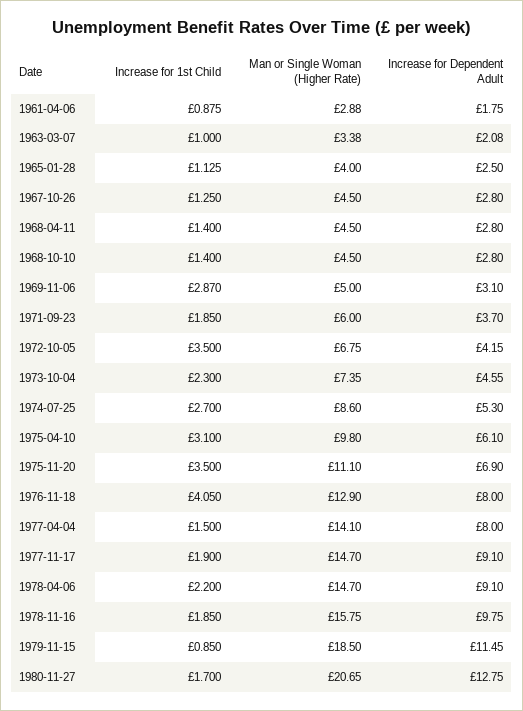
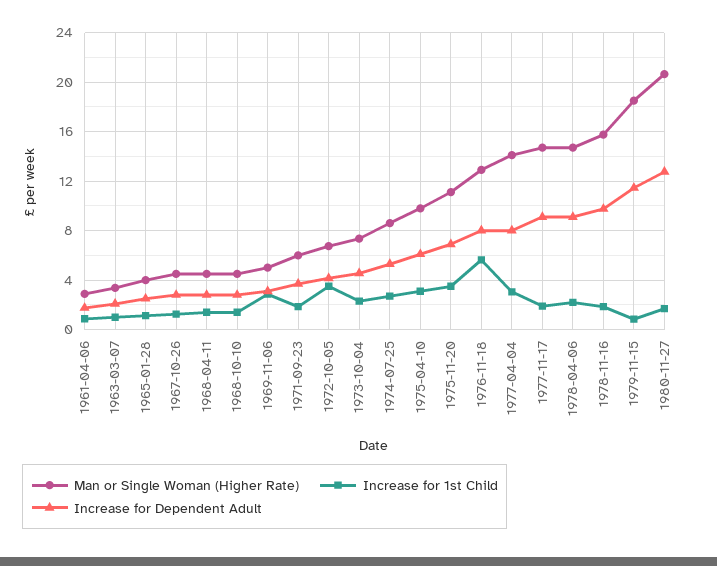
  {
    "Increase for 1st Child": {
      "1961-04-06": 0.875,
      "1963-03-07": 1,
      "1965-01-28": 1.125,
      "1967-10-26": 1.25,
      "1968-04-11": 1.4,
      "1968-10-10": 1.4,
      "1969-11-06": 2.87,
      "1971-09-23": 1.85,
      "1972-10-05": 3.5,
      "1973-10-04": 2.3,
      "1974-07-25": 2.7,
      "1975-04-10": 3.1,
      "1975-11-20": 3.5,
-     "1976-11-18": 4.05,
+     "1976-11-18": 5.5,
-     "1977-04-04": 1.5,
+     "1977-04-04": 3,
      "1977-11-17": 1.9,
      "1978-04-06": 2.2,
      "1978-11-16": 1.85,
      "1979-11-15": 0.85,
      "1980-11-27": 1.7
    },
    "Man or Single Woman (Higher Rate)": {
      "1961-04-06": 2.88,
      "1963-03-07": 3.38,
      "1965-01-28": 4,
      "1967-10-26": 4.5,
      "1968-04-11": 4.5,
      "1968-10-10": 4.5,
      "1969-11-06": 5,
      "1971-09-23": 6,
      "1972-10-05": 6.75,
      "1973-10-04": 7.35,
      "1974-07-25": 8.6,
      "1975-04-10": 9.8,
      "1975-11-20": 11.1,
      "1976-11-18": 12.9,
      "1977-04-04": 14.1,
      "1977-11-17": 14.7,
      "1978-04-06": 14.7,
      "1978-11-16": 15.75,
      "1979-11-15": 18.5,
      "1980-11-27": 20.65
    },
    "Increase for Dependent Adult": {
      "1961-04-06": 1.75,
      "1963-03-07": 2.08,
      "1965-01-28": 2.5,
      "1967-10-26": 2.8,
      "1968-04-11": 2.8,
      "1968-10-10": 2.8,
      "1969-11-06": 3.1,
      "1971-09-23": 3.7,
      "1972-10-05": 4.15,
      "1973-10-04": 4.55,
      "1974-07-25": 5.3,
      "1975-04-10": 6.1,
      "1975-11-20": 6.9,
      "1976-11-18": 8,
      "1977-04-04": 8,
      "1977-11-17": 9.1,
      "1978-04-06": 9.1,
      "1978-11-16": 9.75,
      "1979-11-15": 11.45,
      "1980-11-27": 12.75
    }
  }

